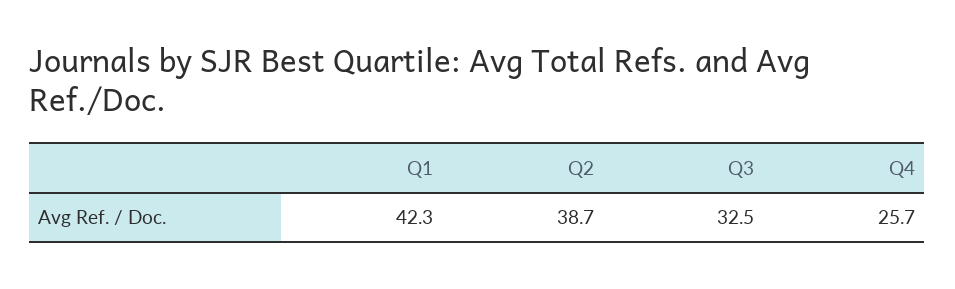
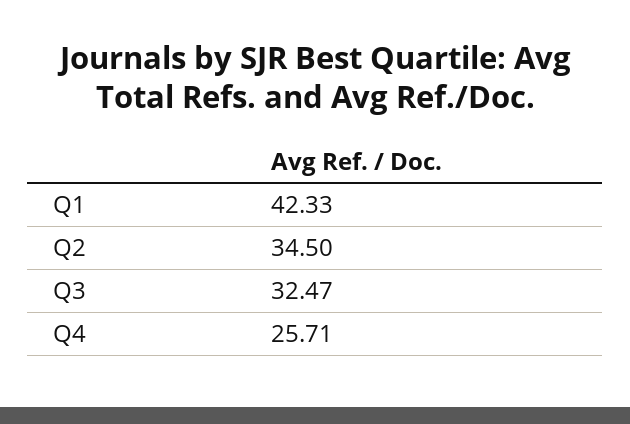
  {
    "Q1": 42.33,
-   "Q2": 38.7,
+   "Q2": 34.5,
    "Q3": 32.47,
    "Q4": 25.71
  }

